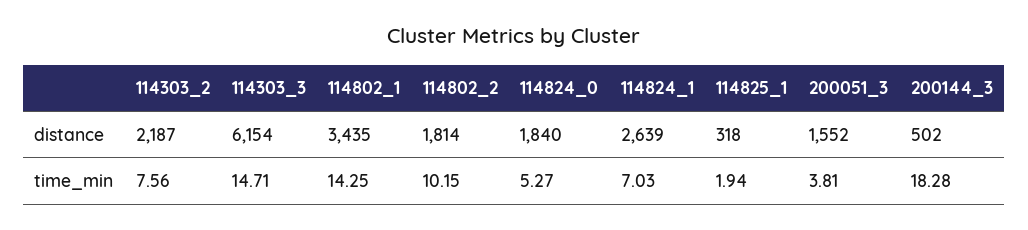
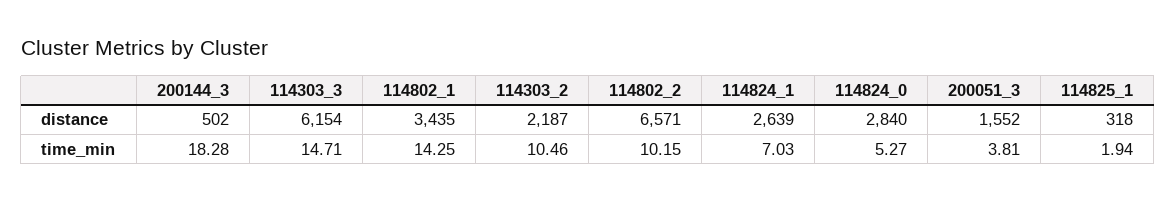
  {
    "114303_2": {
      "distance": 2187,
-     "time_min": 7.56
+     "time_min": 10.46
    },
    "114303_3": {
      "distance": 6154,
      "time_min": 14.71
    },
    "114802_1": {
      "distance": 3435,
      "time_min": 14.25
    },
    "114802_2": {
-     "distance": 1814,
+     "distance": 6571,
      "time_min": 10.15
    },
    "114824_0": {
-     "distance": 1840,
+     "distance": 2840,
      "time_min": 5.27
    },
    "114824_1": {
      "distance": 2639,
      "time_min": 7.03
    },
    "114825_1": {
      "distance": 318,
      "time_min": 1.94
    },
    "200051_3": {
      "distance": 1552,
      "time_min": 3.81
    },
    "200144_3": {
      "distance": 502,
      "time_min": 18.28
    }
  }

